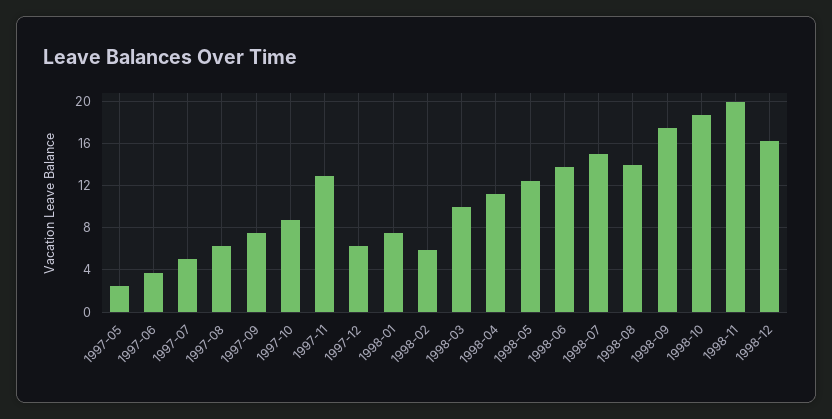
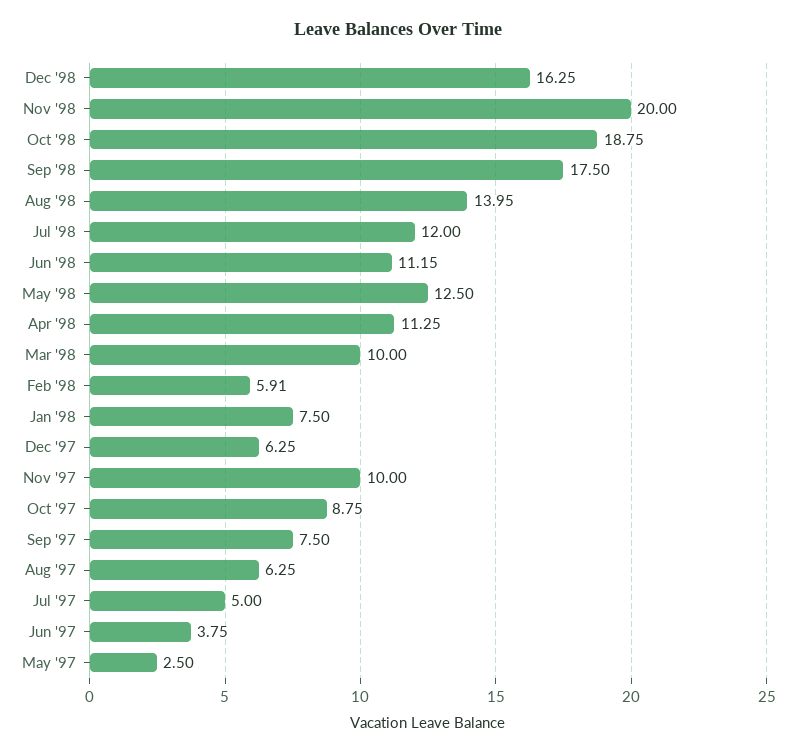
  {
    "1997-05": 2.5,
    "1997-06": 3.75,
    "1997-07": 5,
    "1997-08": 6.25,
    "1997-09": 7.5,
    "1997-10": 8.75,
-   "1997-11": 13,
+   "1997-11": 10,
    "1997-12": 6.25,
    "1998-01": 7.5,
    "1998-02": 5.91,
    "1998-03": 10,
    "1998-04": 11.25,
    "1998-05": 12.5,
-   "1998-06": 14,
+   "1998-06": 11.15,
-   "1998-07": 15,
+   "1998-07": 12,
    "1998-08": 13.95,
    "1998-09": 17.5,
    "1998-10": 18.75,
    "1998-11": 20,
    "1998-12": 16.25
  }

